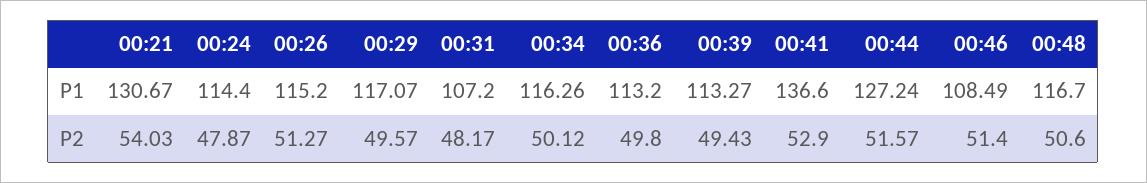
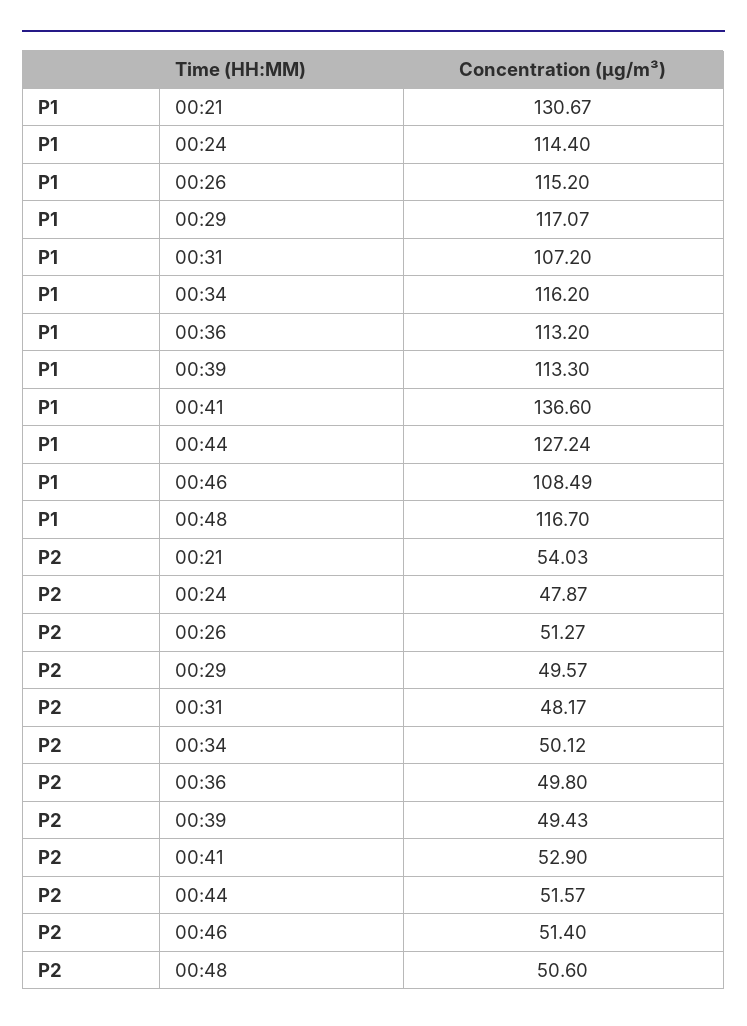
  {
    "00:21": {
      "P1": 130.67,
      "P2": 54.03
    },
    "00:24": {
      "P1": 114.4,
      "P2": 47.87
    },
    "00:26": {
      "P1": 115.2,
      "P2": 51.27
    },
    "00:29": {
      "P1": 117.07,
      "P2": 49.57
    },
    "00:31": {
      "P1": 107.2,
      "P2": 48.17
    },
    "00:34": {
-     "P1": 116.26,
+     "P1": 116.2,
      "P2": 50.12
    },
    "00:36": {
      "P1": 113.2,
      "P2": 49.8
    },
    "00:39": {
-     "P1": 113.27,
+     "P1": 113.3,
      "P2": 49.43
    },
    "00:41": {
      "P1": 136.6,
      "P2": 52.9
    },
    "00:44": {
      "P1": 127.24,
      "P2": 51.57
    },
    "00:46": {
      "P1": 108.49,
      "P2": 51.4
    },
    "00:48": {
      "P1": 116.7,
      "P2": 50.6
    }
  }

